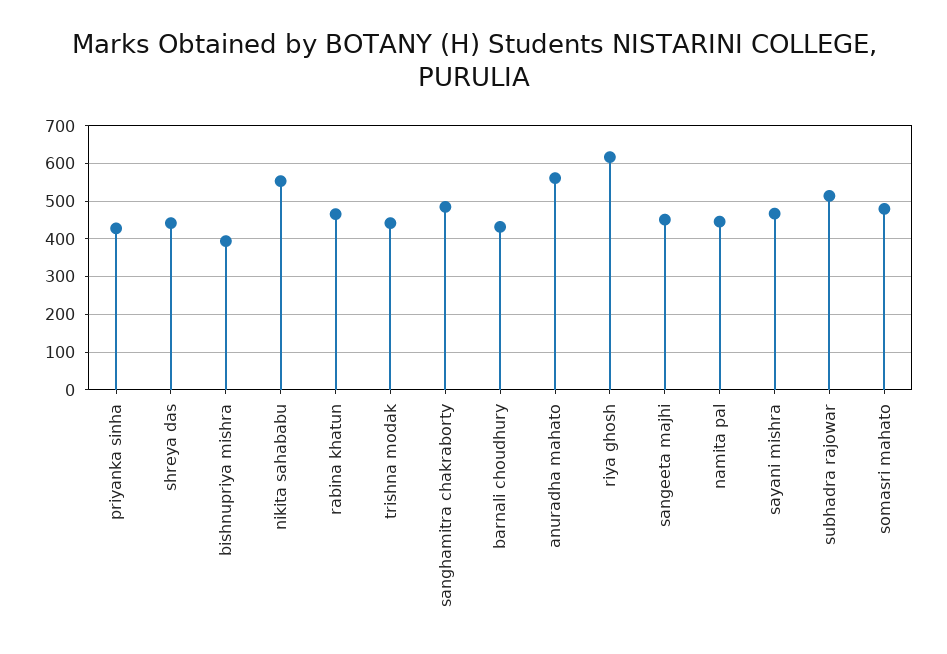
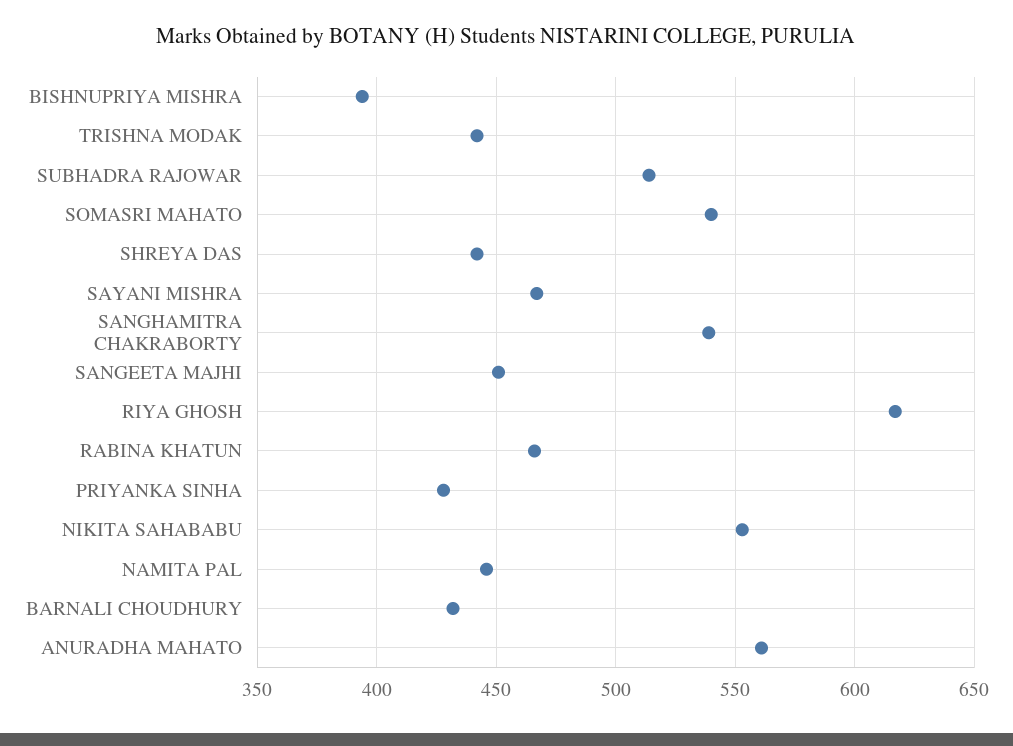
  {
    "priyanka sinha": 430,
    "shreya das": 440,
    "bishnupriya mishra": 395,
    "nikita sahababu": 555,
    "rabina khatun": 465,
    "trishna modak": 440,
-   "sanghamitra chakraborty": 480,
+   "sanghamitra chakraborty": 540,
    "barnali choudhury": 430,
    "anuradha mahato": 560,
    "riya ghosh": 615,
    "sangeeta majhi": 450,
    "namita pal": 445,
    "sayani mishra": 465,
    "subhadra rajowar": 515,
-   "somasri mahato": 480
+   "somasri mahato": 540
  }

